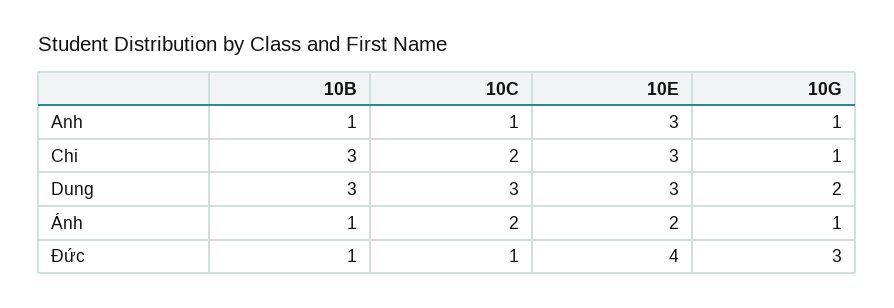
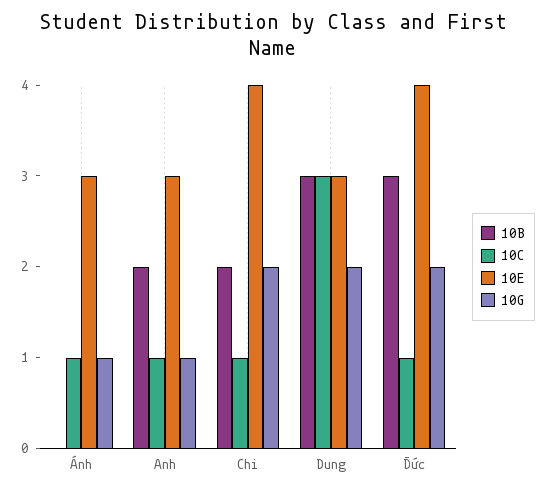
  {
    "10B": {
-     "Anh": 1,
+     "Anh": 2,
-     "Chi": 3,
+     "Chi": 2,
      "Dung": 3,
-     "Ánh": 1,
+     "Ánh": 0,
-     "Đức": 1
+     "Đức": 3
    },
    "10C": {
      "Anh": 1,
-     "Chi": 2,
+     "Chi": 1,
      "Dung": 3,
-     "Ánh": 2,
+     "Ánh": 1,
      "Đức": 1
    },
    "10E": {
      "Anh": 3,
-     "Chi": 3,
+     "Chi": 4,
      "Dung": 3,
-     "Ánh": 2,
+     "Ánh": 3,
      "Đức": 4
    },
    "10G": {
      "Anh": 1,
-     "Chi": 1,
+     "Chi": 2,
      "Dung": 2,
      "Ánh": 1,
-     "Đức": 3
+     "Đức": 2
    }
  }

